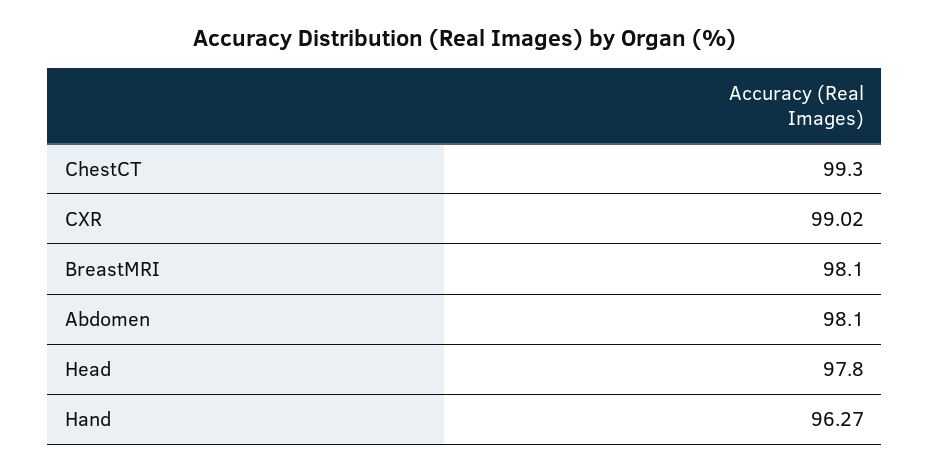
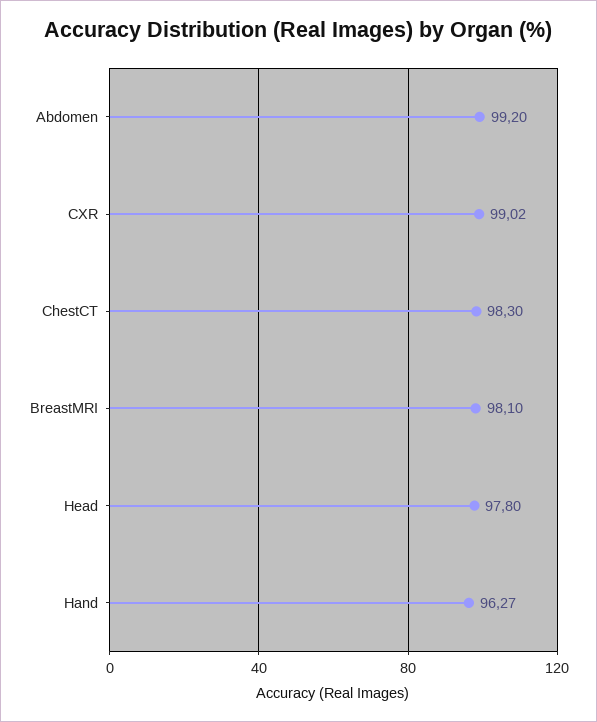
  {
-   "ChestCT": 99.3,
+   "ChestCT": 98.3,
    "CXR": 99.02,
    "BreastMRI": 98.1,
-   "Abdomen": 98.1,
+   "Abdomen": 99.2,
    "Head": 97.8,
    "Hand": 96.27
  }

